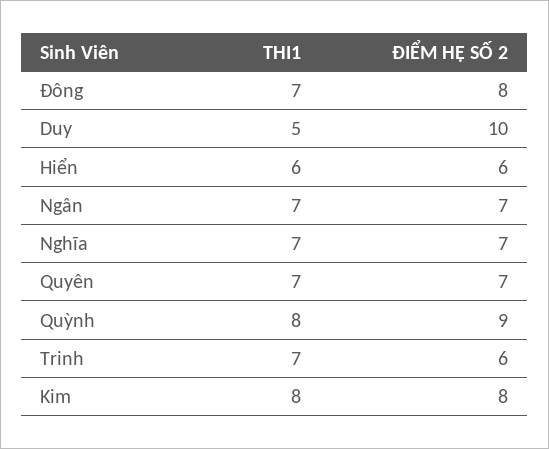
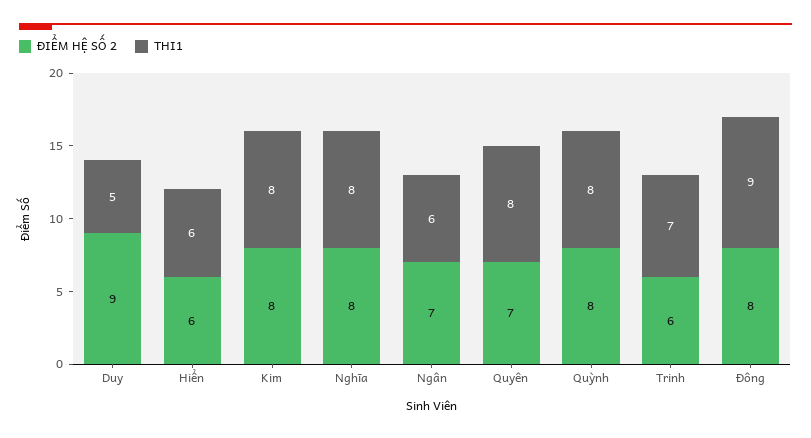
  {
    "THI1": {
-     "Đông": 7,
+     "Đông": 9,
      "Duy": 5,
      "Hiển": 6,
-     "Ngân": 7,
+     "Ngân": 6,
-     "Nghĩa": 7,
+     "Nghĩa": 8,
-     "Quyên": 7,
+     "Quyên": 8,
      "Quỳnh": 8,
      "Trinh": 7,
      "Kim": 8
    },
    "ĐIỂM HỆ SỐ 2": {
      "Đông": 8,
-     "Duy": 10,
+     "Duy": 9,
      "Hiển": 6,
      "Ngân": 7,
-     "Nghĩa": 7,
+     "Nghĩa": 8,
      "Quyên": 7,
-     "Quỳnh": 9,
+     "Quỳnh": 8,
      "Trinh": 6,
      "Kim": 8
    }
  }

